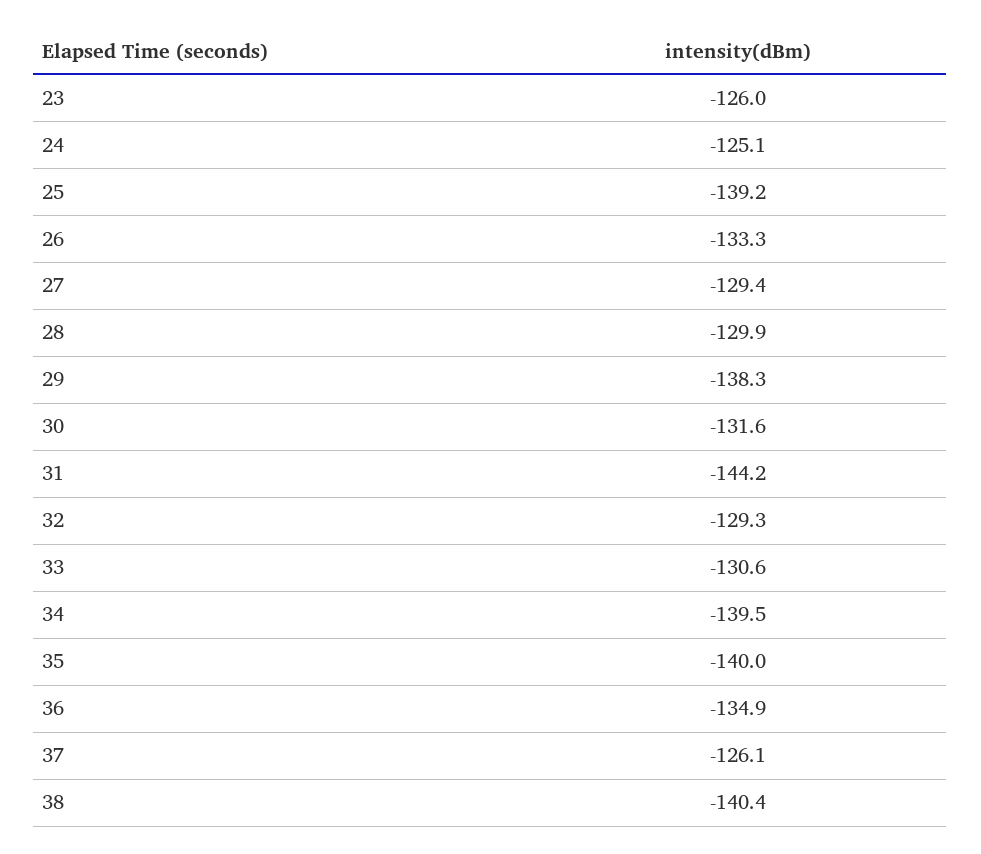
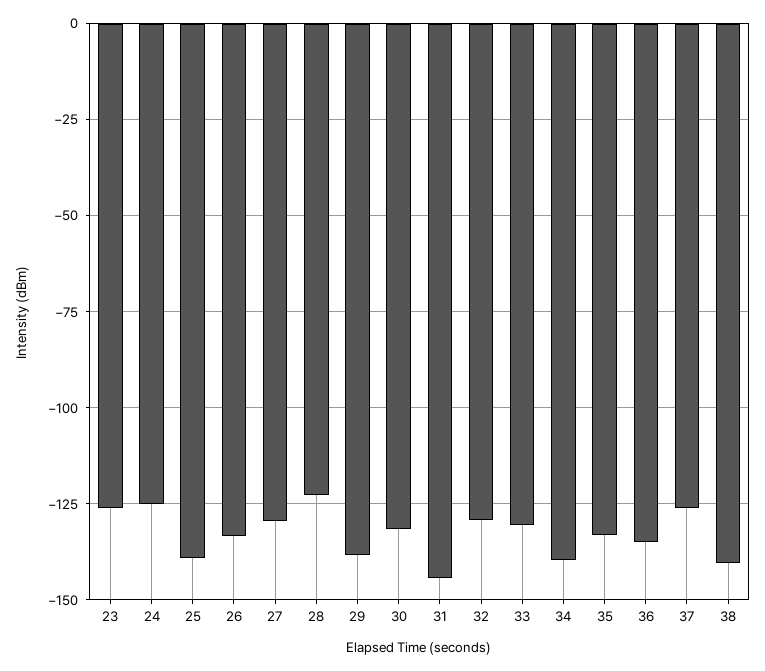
  {
    "23": -126,
    "24": -125.1,
    "25": -139.2,
    "26": -133.3,
    "27": -129.4,
-   "28": -129.9,
+   "28": -122.5,
    "29": -138.3,
    "30": -131.6,
    "31": -144.2,
    "32": -129.3,
    "33": -130.6,
    "34": -139.5,
-   "35": -140,
+   "35": -132.5,
    "36": -134.9,
    "37": -126.1,
    "38": -140.4
  }

